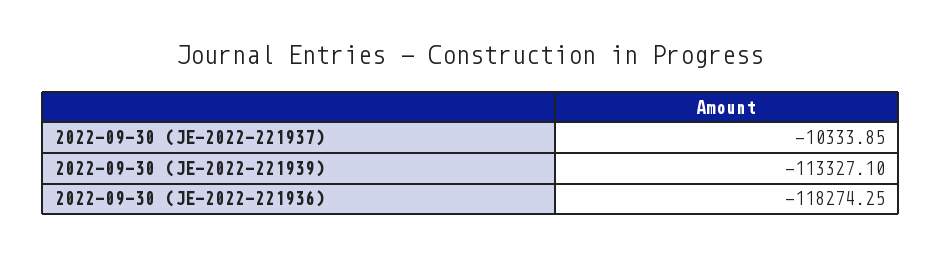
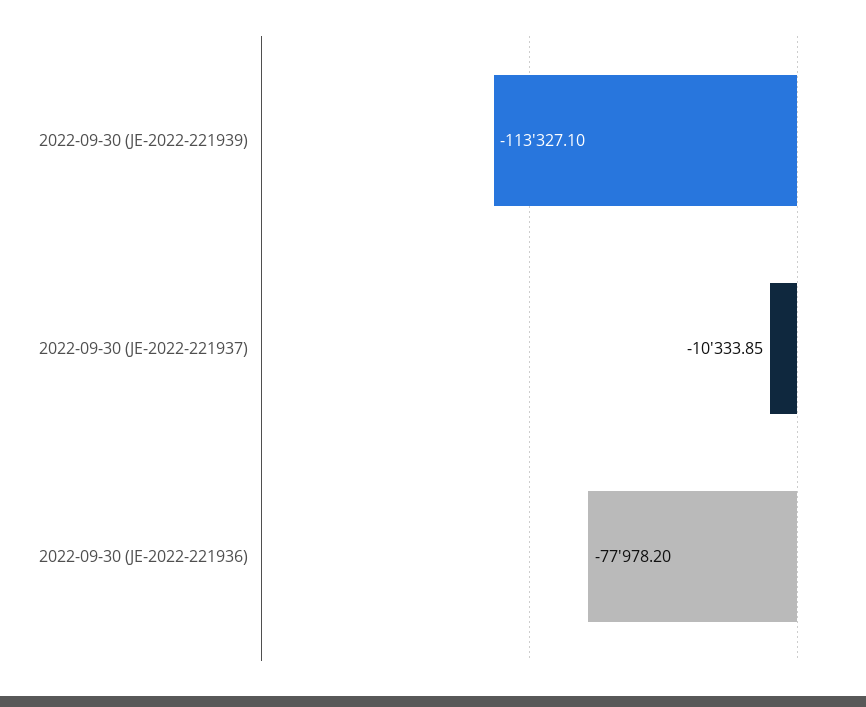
  {
    "2022-09-30 (JE-2022-221937)": -10333.85,
    "2022-09-30 (JE-2022-221939)": -113327.1,
-   "2022-09-30 (JE-2022-221936)": -118274.25
+   "2022-09-30 (JE-2022-221936)": -77978.2
  }

